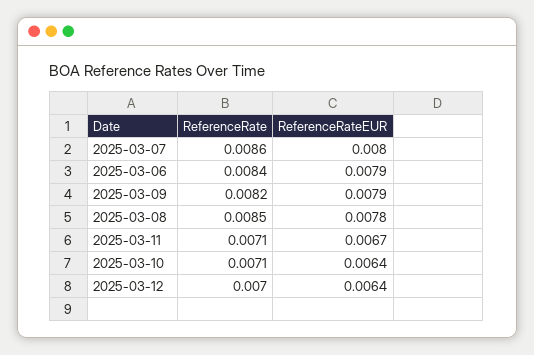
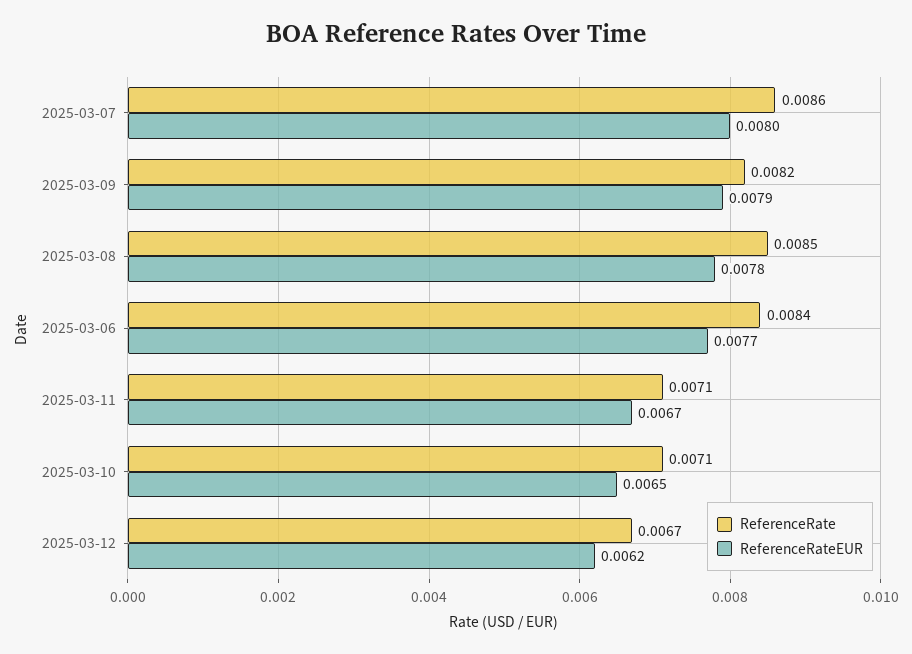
  {
    "ReferenceRate": {
      "2025-03-07": 0.0086,
      "2025-03-06": 0.0084,
      "2025-03-09": 0.0082,
      "2025-03-08": 0.0085,
      "2025-03-11": 0.0071,
      "2025-03-10": 0.0071,
-     "2025-03-12": 0.007
+     "2025-03-12": 0.0067
    },
    "ReferenceRateEUR": {
      "2025-03-07": 0.008,
-     "2025-03-06": 0.0079,
+     "2025-03-06": 0.0077,
      "2025-03-09": 0.0079,
      "2025-03-08": 0.0078,
      "2025-03-11": 0.0067,
-     "2025-03-10": 0.0064,
+     "2025-03-10": 0.0065,
-     "2025-03-12": 0.0064
+     "2025-03-12": 0.0062
    }
  }

